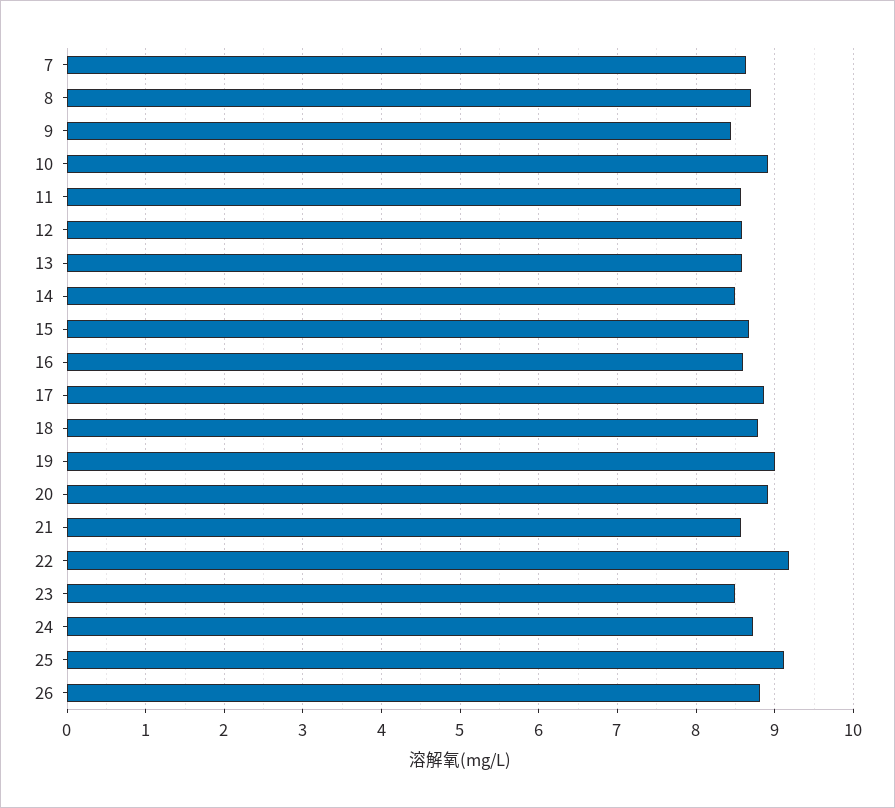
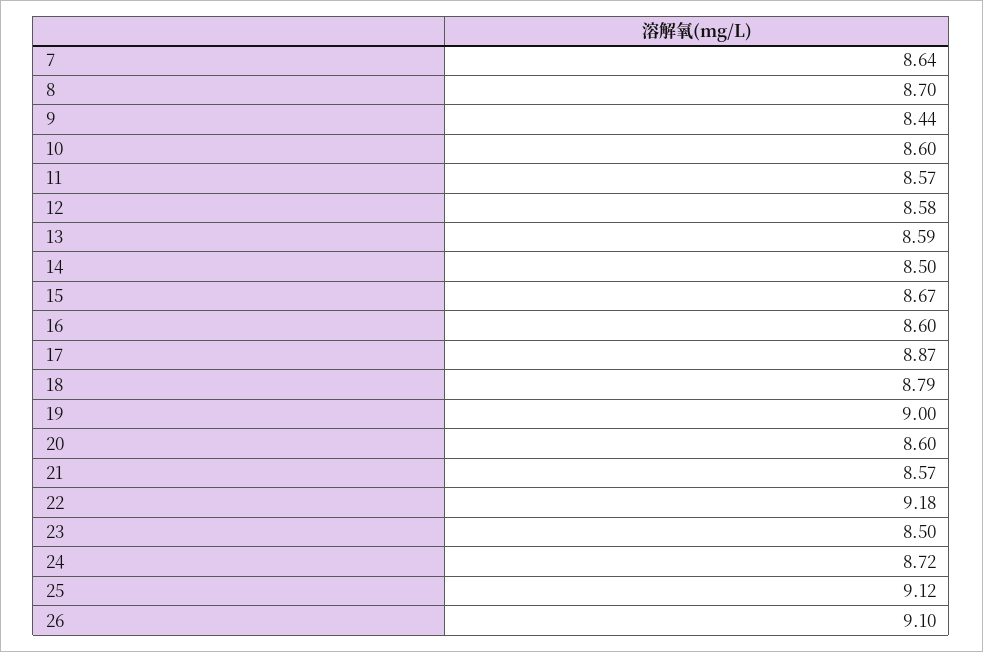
  {
    "7": 8.64,
    "8": 8.7,
    "9": 8.44,
-   "10": 8.9,
+   "10": 8.6,
    "11": 8.57,
    "12": 8.58,
    "13": 8.59,
    "14": 8.5,
    "15": 8.67,
    "16": 8.6,
    "17": 8.87,
    "18": 8.79,
    "19": 9,
-   "20": 8.9,
+   "20": 8.6,
    "21": 8.57,
    "22": 9.18,
    "23": 8.5,
    "24": 8.72,
    "25": 9.12,
-   "26": 8.8
+   "26": 9.1
  }

